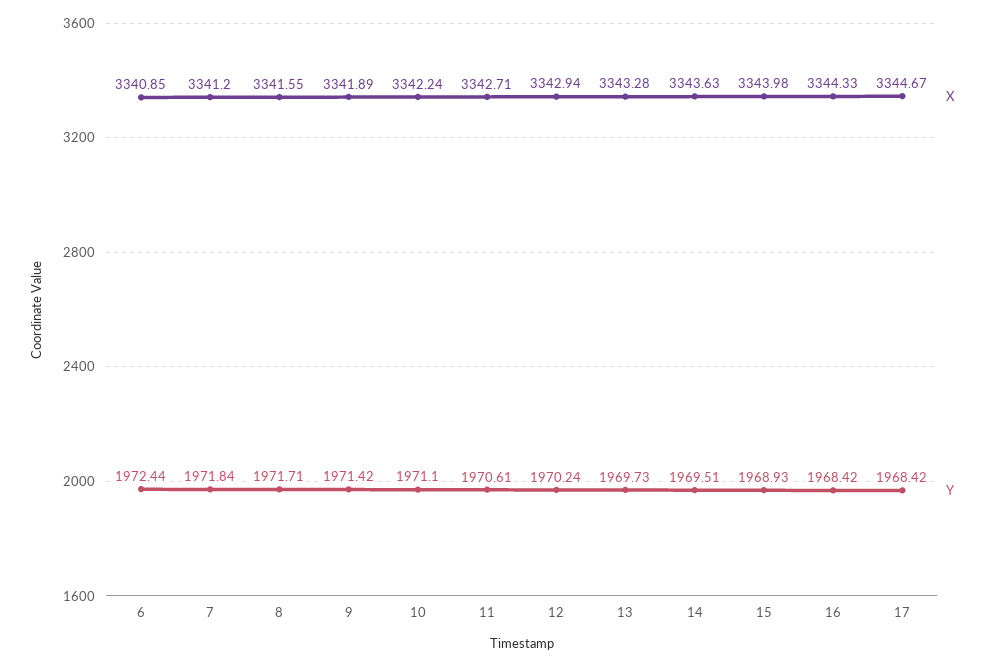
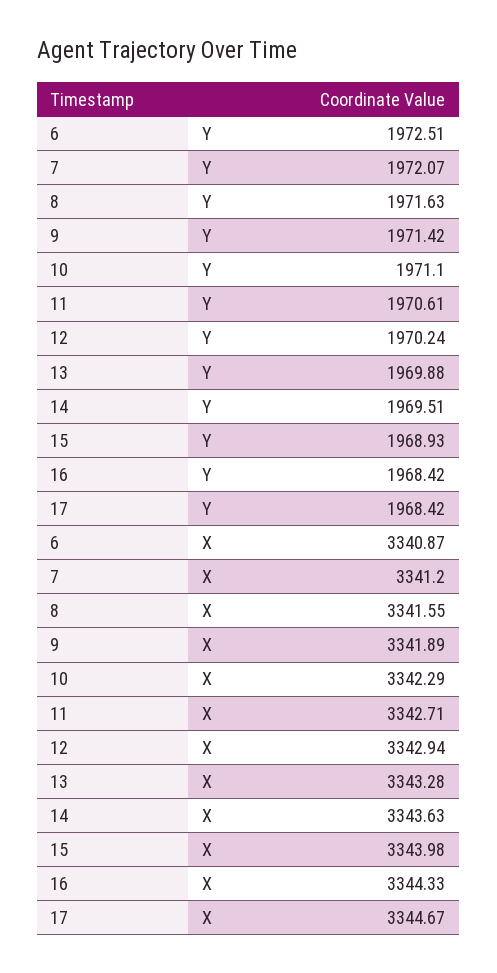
  {
    "X": {
-     "6": 3340.85,
+     "6": 3340.87,
      "7": 3341.2,
      "8": 3341.55,
      "9": 3341.89,
-     "10": 3342.24,
+     "10": 3342.29,
      "11": 3342.71,
      "12": 3342.94,
      "13": 3343.28,
      "14": 3343.63,
      "15": 3343.98,
      "16": 3344.33,
      "17": 3344.67
    },
    "Y": {
-     "6": 1972.44,
+     "6": 1972.51,
-     "7": 1971.84,
+     "7": 1972.07,
-     "8": 1971.71,
+     "8": 1971.63,
      "9": 1971.42,
      "10": 1971.1,
      "11": 1970.61,
      "12": 1970.24,
-     "13": 1969.73,
+     "13": 1969.88,
      "14": 1969.51,
      "15": 1968.93,
      "16": 1968.42,
      "17": 1968.42
    }
  }

